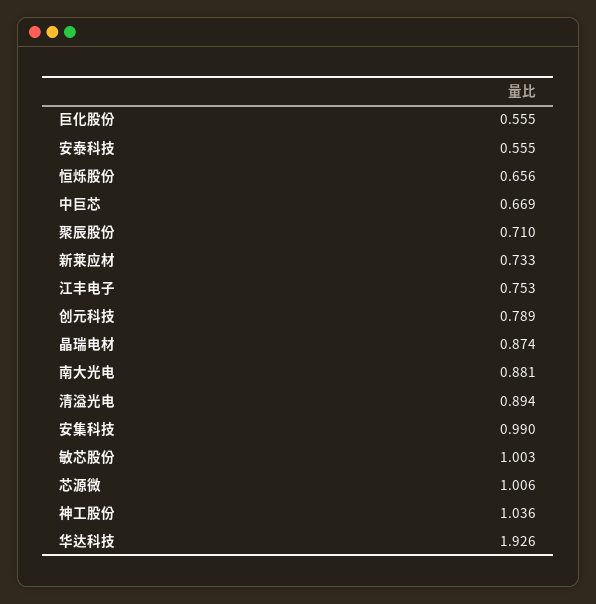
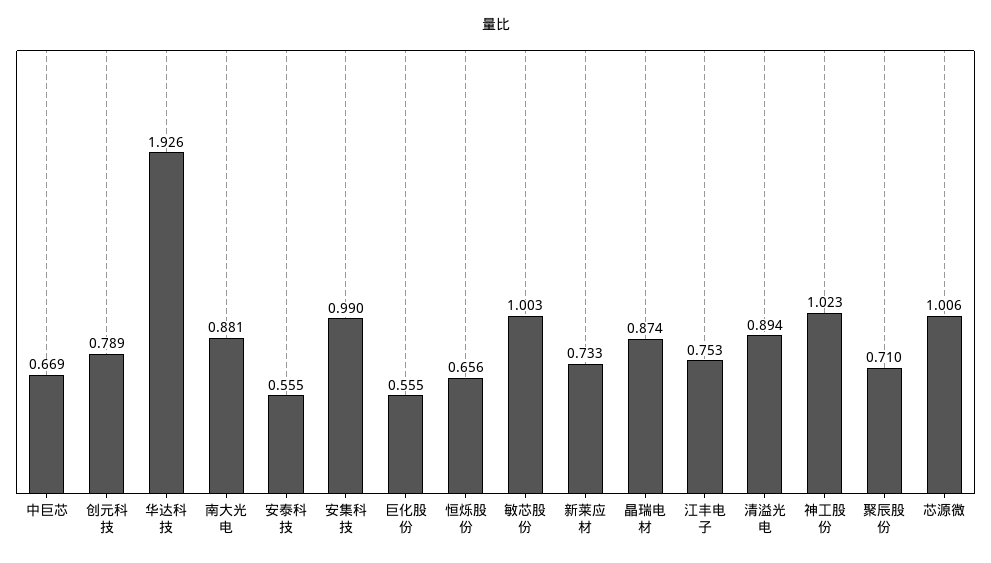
  {
    "巨化股份": 0.555,
    "安泰科技": 0.555,
    "恒烁股份": 0.656,
    "中巨芯": 0.669,
    "聚辰股份": 0.71,
    "新莱应材": 0.733,
    "江丰电子": 0.753,
    "创元科技": 0.789,
    "晶瑞电材": 0.874,
    "南大光电": 0.881,
    "清溢光电": 0.894,
    "安集科技": 0.99,
    "敏芯股份": 1.003,
    "芯源微": 1.006,
-   "神工股份": 1.036,
+   "神工股份": 1.023,
    "华达科技": 1.926
  }

